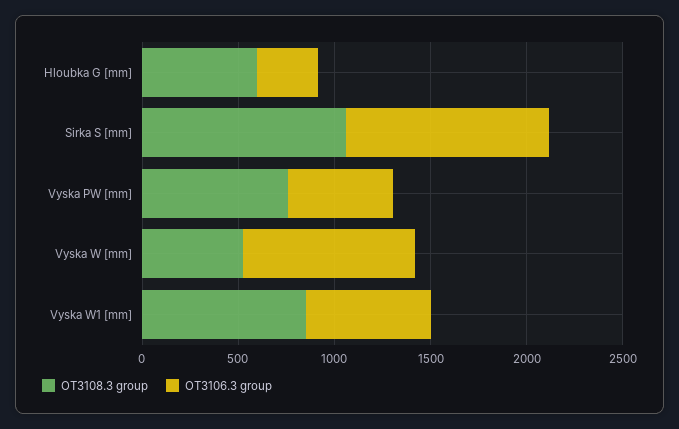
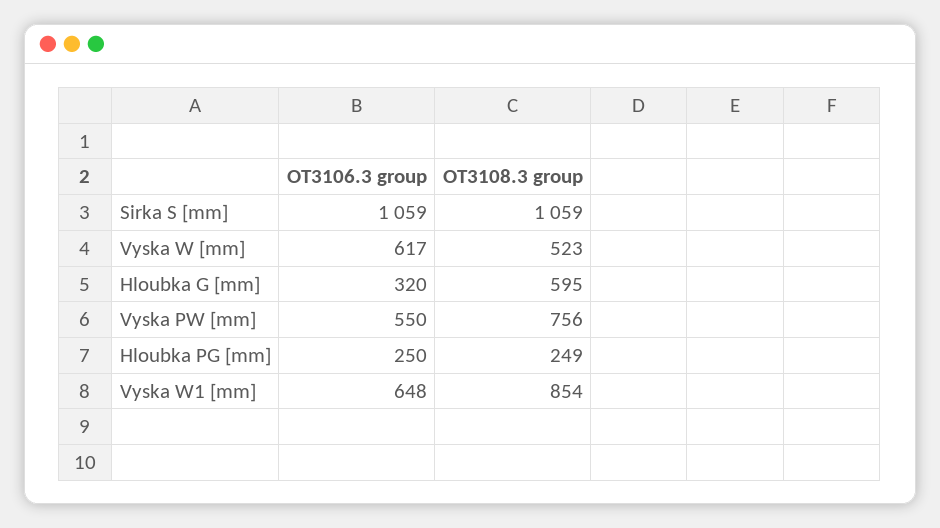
  {
    "OT3108.3 group": {
      "Hloubka G [mm]": 595,
      "Sirka S [mm]": 1059,
      "Vyska PW [mm]": 756,
      "Vyska W [mm]": 523,
-     "Vyska W1 [mm]": 854
+     "Vyska W1 [mm]": 854,
+     "Hloubka PG [mm]": 249
    },
    "OT3106.3 group": {
      "Hloubka G [mm]": 320,
      "Sirka S [mm]": 1059,
      "Vyska PW [mm]": 550,
-     "Vyska W [mm]": 900,
+     "Vyska W [mm]": 617,
-     "Vyska W1 [mm]": 648
+     "Vyska W1 [mm]": 648,
+     "Hloubka PG [mm]": 250
    }
  }

